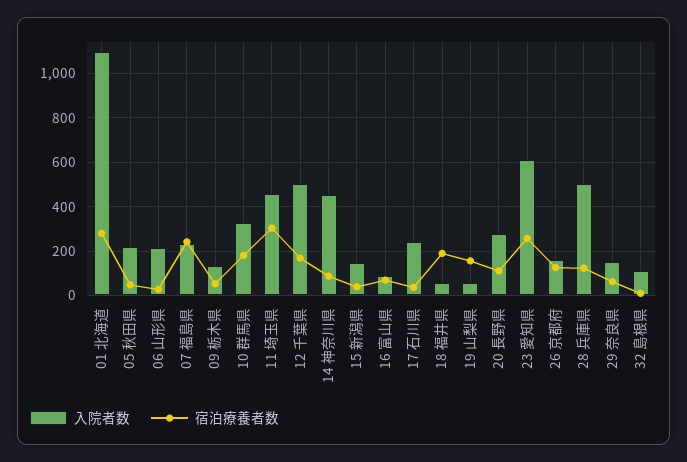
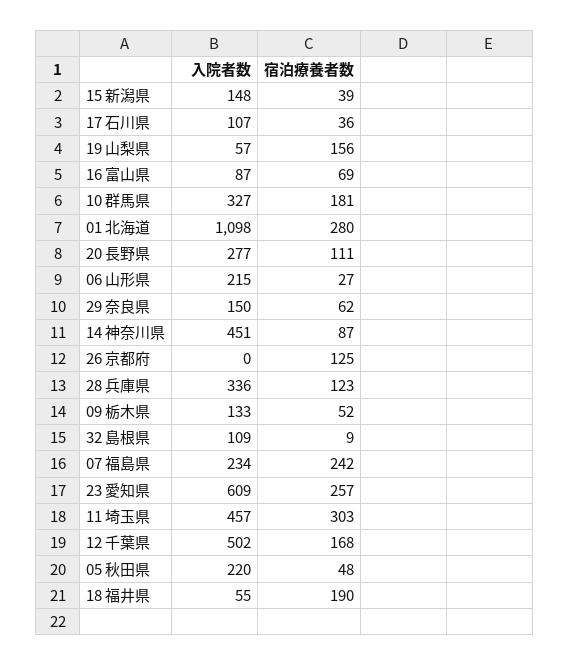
  {
    "入院者数": {
      "01 北海道": 1098,
      "05 秋田県": 220,
      "06 山形県": 215,
      "07 福島県": 234,
      "09 栃木県": 133,
      "10 群馬県": 327,
      "11 埼玉県": 457,
      "12 千葉県": 502,
      "14 神奈川県": 451,
      "15 新潟県": 148,
      "16 富山県": 87,
-     "17 石川県": 250,
+     "17 石川県": 107,
      "18 福井県": 55,
      "19 山梨県": 57,
      "20 長野県": 277,
      "23 愛知県": 609,
-     "26 京都府": 150,
+     "26 京都府": 0,
-     "28 兵庫県": 500,
+     "28 兵庫県": 336,
      "29 奈良県": 150,
      "32 島根県": 109
    },
    "宿泊療養者数": {
      "01 北海道": 280,
      "05 秋田県": 48,
      "06 山形県": 27,
      "07 福島県": 242,
      "09 栃木県": 52,
      "10 群馬県": 181,
      "11 埼玉県": 303,
      "12 千葉県": 168,
      "14 神奈川県": 87,
      "15 新潟県": 39,
      "16 富山県": 69,
      "17 石川県": 36,
      "18 福井県": 190,
      "19 山梨県": 156,
      "20 長野県": 111,
      "23 愛知県": 257,
      "26 京都府": 125,
      "28 兵庫県": 123,
      "29 奈良県": 62,
      "32 島根県": 9
    }
  }

